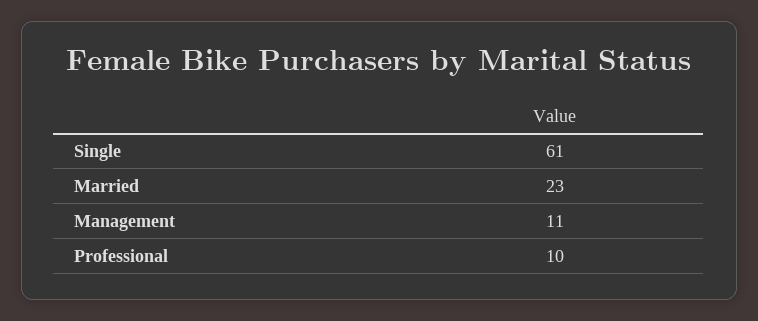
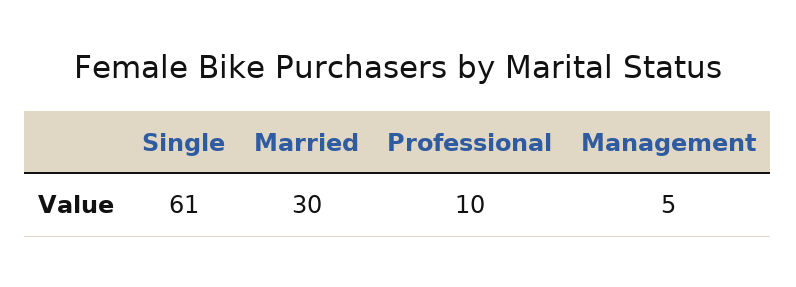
  {
    "Single": 61,
-   "Married": 23,
+   "Married": 30,
-   "Management": 11,
+   "Management": 5,
    "Professional": 10
  }

